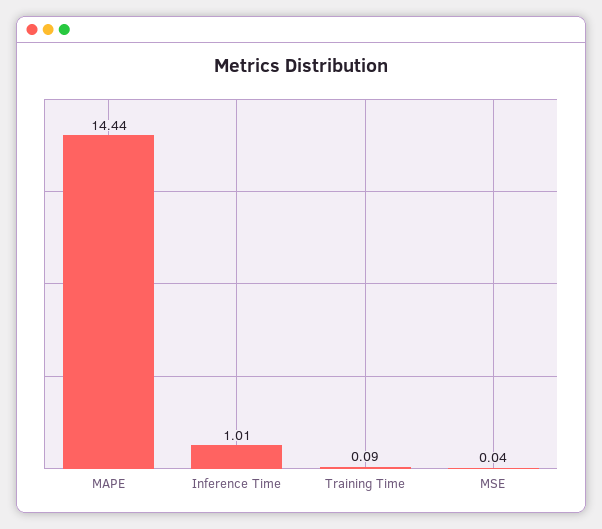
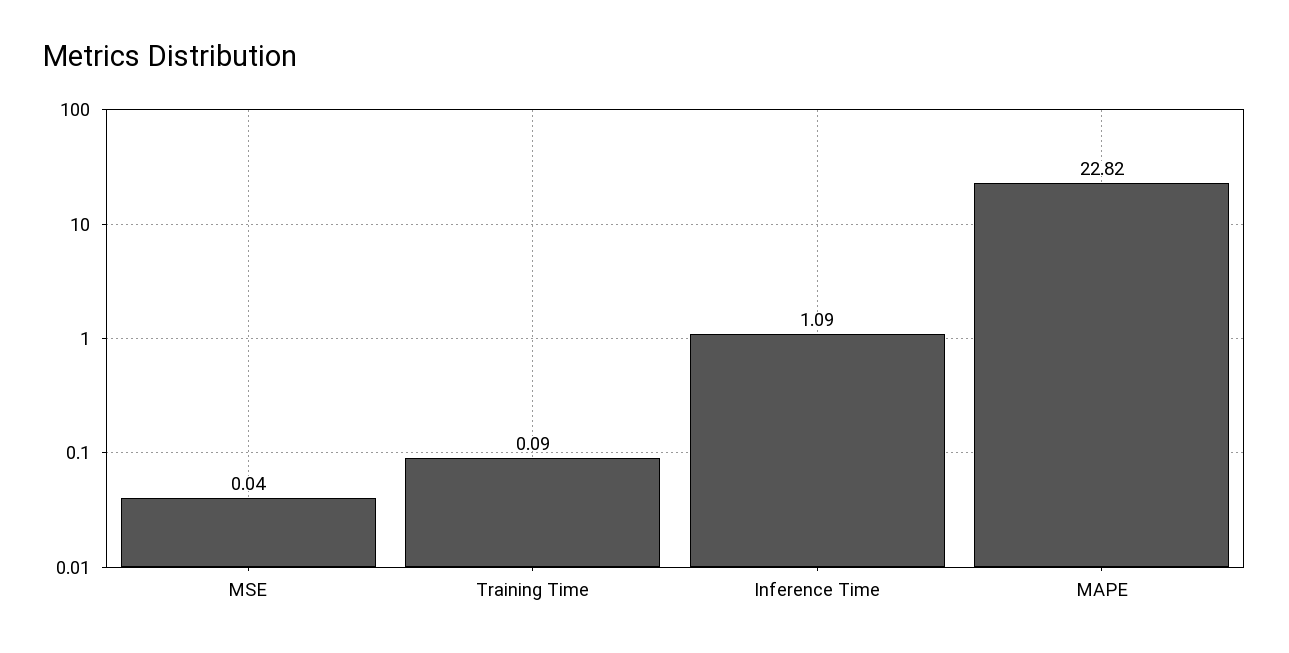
  {
-   "MAPE": 14.44,
+   "MAPE": 22.82,
-   "Inference Time": 1.01,
+   "Inference Time": 1.09,
    "Training Time": 0.09,
    "MSE": 0.04
  }

